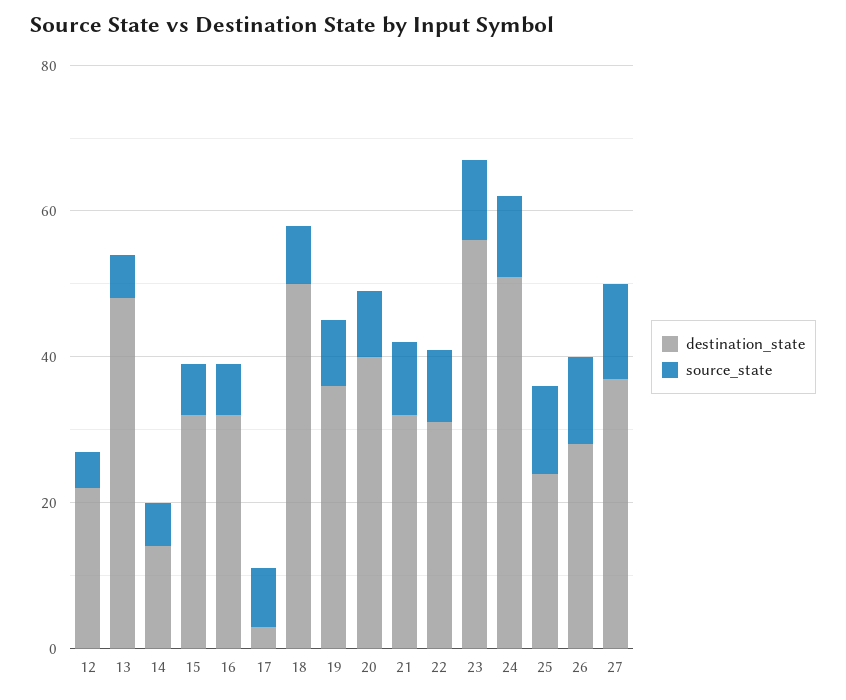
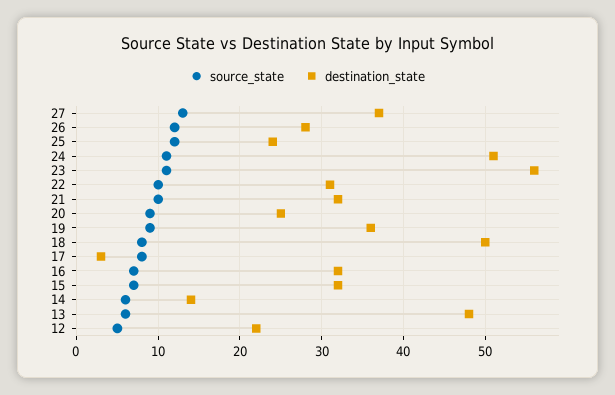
  {
    "destination_state": {
      "12": 22,
      "13": 48,
      "14": 14,
      "15": 32,
      "16": 32,
      "17": 3,
      "18": 50,
      "19": 36,
-     "20": 40,
+     "20": 25,
      "21": 32,
      "22": 31,
      "23": 56,
      "24": 51,
      "25": 24,
      "26": 28,
      "27": 37
    },
    "source_state": {
      "12": 5,
      "13": 6,
      "14": 6,
      "15": 7,
      "16": 7,
      "17": 8,
      "18": 8,
      "19": 9,
      "20": 9,
      "21": 10,
      "22": 10,
      "23": 11,
      "24": 11,
      "25": 12,
      "26": 12,
      "27": 13
    }
  }

